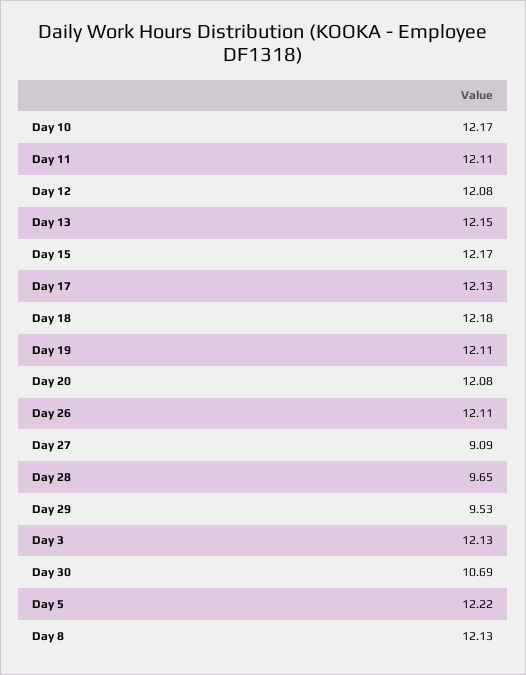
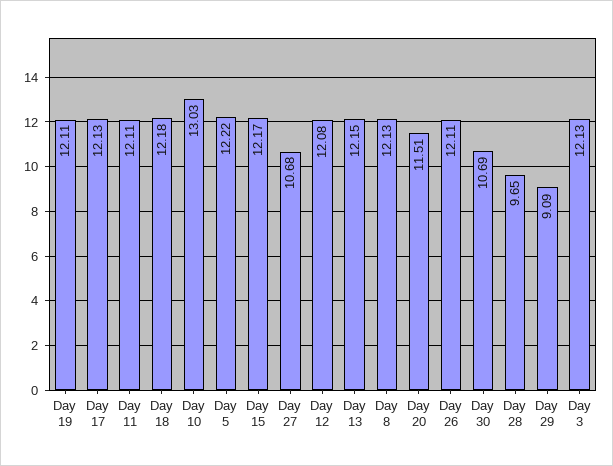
  {
-   "Day 10": 12.17,
+   "Day 10": 13.03,
    "Day 11": 12.11,
    "Day 12": 12.08,
    "Day 13": 12.15,
    "Day 15": 12.17,
    "Day 17": 12.13,
    "Day 18": 12.18,
    "Day 19": 12.11,
-   "Day 20": 12.08,
+   "Day 20": 11.51,
    "Day 26": 12.11,
-   "Day 27": 9.09,
+   "Day 27": 10.68,
    "Day 28": 9.65,
-   "Day 29": 9.53,
+   "Day 29": 9.09,
    "Day 3": 12.13,
    "Day 30": 10.69,
    "Day 5": 12.22,
    "Day 8": 12.13
  }

